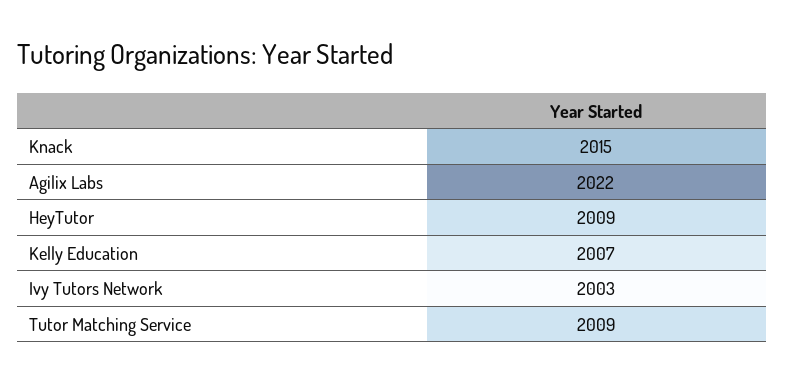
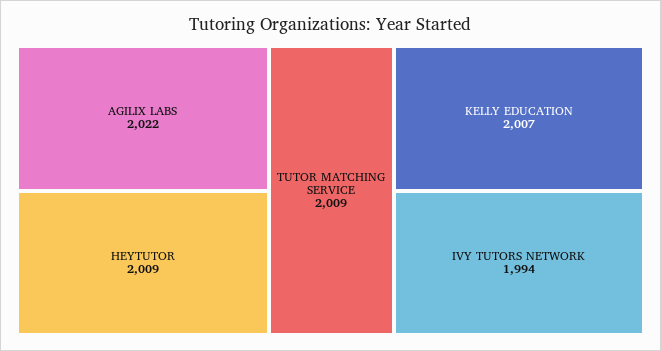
  {
-   "Knack": 2015,
    "Agilix Labs": 2022,
    "HeyTutor": 2009,
    "Kelly Education": 2007,
-   "Ivy Tutors Network": 2003,
+   "Ivy Tutors Network": 1994,
    "Tutor Matching Service": 2009
  }

